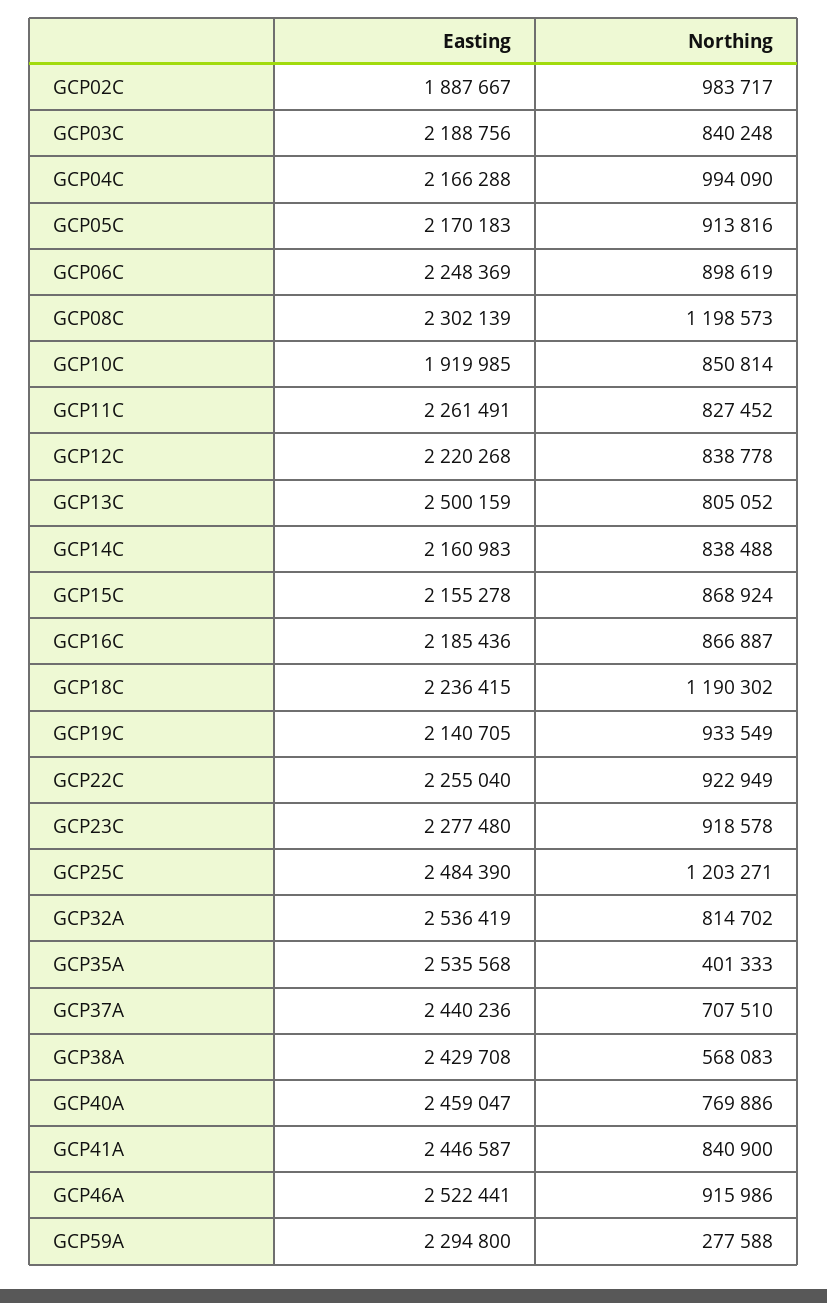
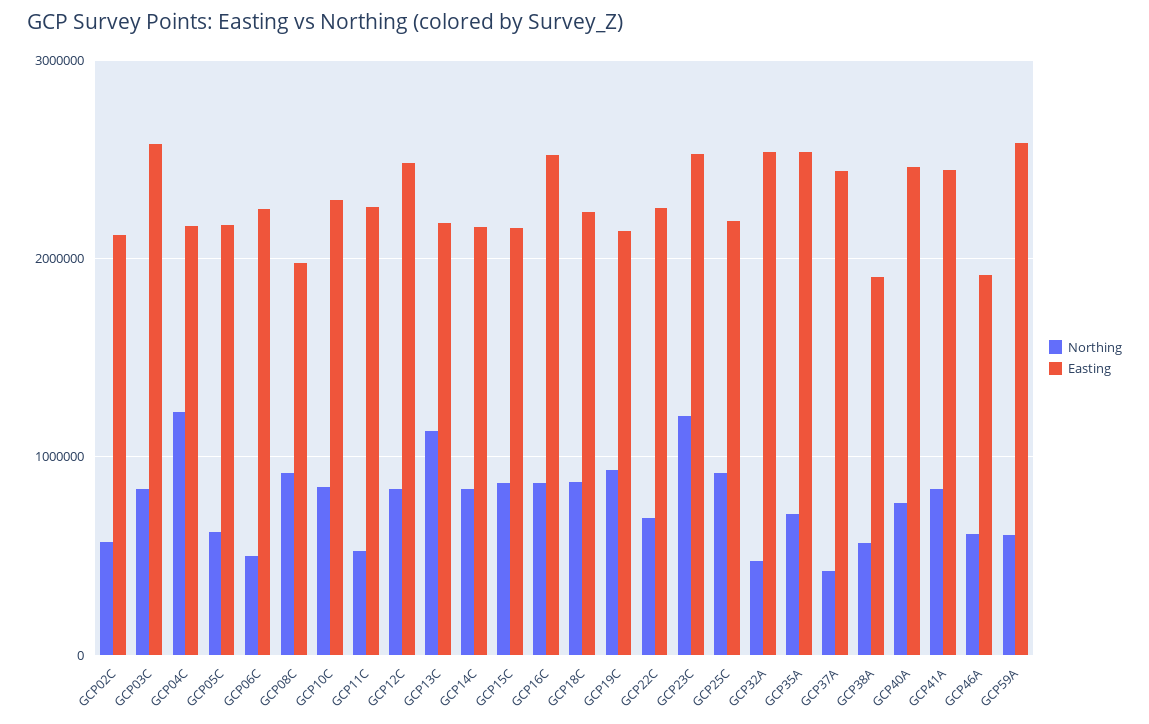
  {
    "Easting": {
-     "GCP02C": 1887667,
+     "GCP02C": 2100000,
-     "GCP03C": 2188756,
+     "GCP03C": 2600000,
      "GCP04C": 2166288,
      "GCP05C": 2170183,
      "GCP06C": 2248369,
-     "GCP08C": 2302139,
+     "GCP08C": 2000000,
-     "GCP10C": 1919985,
+     "GCP10C": 2300000,
      "GCP11C": 2261491,
-     "GCP12C": 2220268,
+     "GCP12C": 2500000,
-     "GCP13C": 2500159,
+     "GCP13C": 2200000,
      "GCP14C": 2160983,
      "GCP15C": 2155278,
-     "GCP16C": 2185436,
+     "GCP16C": 2500000,
      "GCP18C": 2236415,
      "GCP19C": 2140705,
      "GCP22C": 2255040,
-     "GCP23C": 2277480,
+     "GCP23C": 2500000,
-     "GCP25C": 2484390,
+     "GCP25C": 2200000,
      "GCP32A": 2536419,
      "GCP35A": 2535568,
      "GCP37A": 2440236,
-     "GCP38A": 2429708,
+     "GCP38A": 1900000,
      "GCP40A": 2459047,
      "GCP41A": 2446587,
-     "GCP46A": 2522441,
+     "GCP46A": 1900000,
-     "GCP59A": 2294800
+     "GCP59A": 2600000
    },
    "Northing": {
-     "GCP02C": 983717,
+     "GCP02C": 600000,
      "GCP03C": 840248,
-     "GCP04C": 994090,
+     "GCP04C": 1200000,
-     "GCP05C": 913816,
+     "GCP05C": 600000,
-     "GCP06C": 898619,
+     "GCP06C": 500000,
-     "GCP08C": 1198573,
+     "GCP08C": 900000,
      "GCP10C": 850814,
-     "GCP11C": 827452,
+     "GCP11C": 500000,
      "GCP12C": 838778,
-     "GCP13C": 805052,
+     "GCP13C": 1100000,
      "GCP14C": 838488,
      "GCP15C": 868924,
      "GCP16C": 866887,
-     "GCP18C": 1190302,
+     "GCP18C": 900000,
      "GCP19C": 933549,
-     "GCP22C": 922949,
+     "GCP22C": 700000,
-     "GCP23C": 918578,
+     "GCP23C": 1200000,
-     "GCP25C": 1203271,
+     "GCP25C": 900000,
-     "GCP32A": 814702,
+     "GCP32A": 500000,
-     "GCP35A": 401333,
+     "GCP35A": 700000,
-     "GCP37A": 707510,
+     "GCP37A": 400000,
      "GCP38A": 568083,
      "GCP40A": 769886,
      "GCP41A": 840900,
-     "GCP46A": 915986,
+     "GCP46A": 600000,
-     "GCP59A": 277588
+     "GCP59A": 600000
    }
  }

